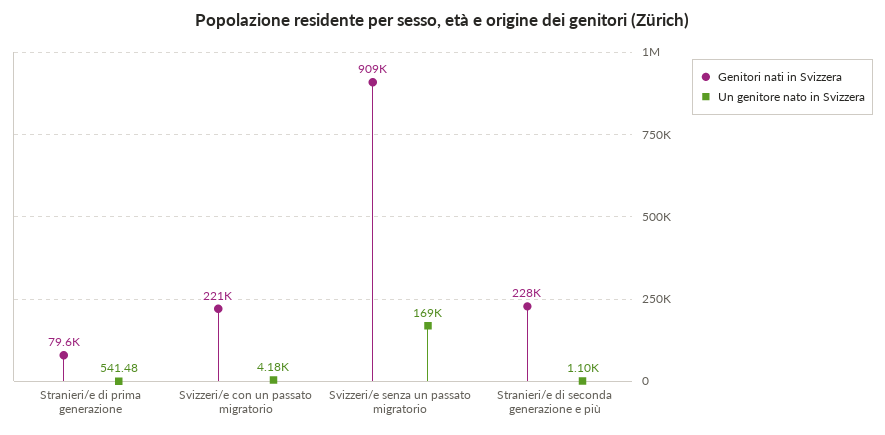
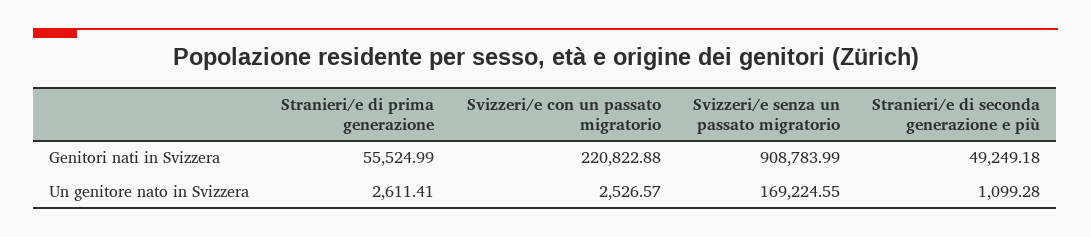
  {
    "Genitori nati in Svizzera": {
-     "Stranieri/e di prima generazione": 79600,
+     "Stranieri/e di prima generazione": 55524.99,
      "Svizzeri/e con un passato migratorio": 220822.88,
      "Svizzeri/e senza un passato migratorio": 908783.99,
-     "Stranieri/e di seconda generazione e più": 228000
+     "Stranieri/e di seconda generazione e più": 49249.18
    },
    "Un genitore nato in Svizzera": {
-     "Stranieri/e di prima generazione": 541.48,
+     "Stranieri/e di prima generazione": 2611.41,
-     "Svizzeri/e con un passato migratorio": 4180,
+     "Svizzeri/e con un passato migratorio": 2526.57,
      "Svizzeri/e senza un passato migratorio": 169224.55,
      "Stranieri/e di seconda generazione e più": 1099.28
    }
  }

